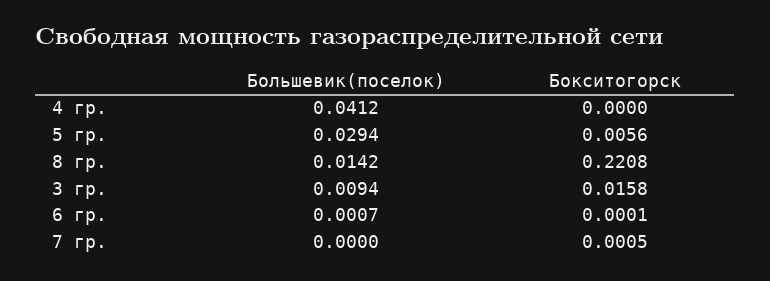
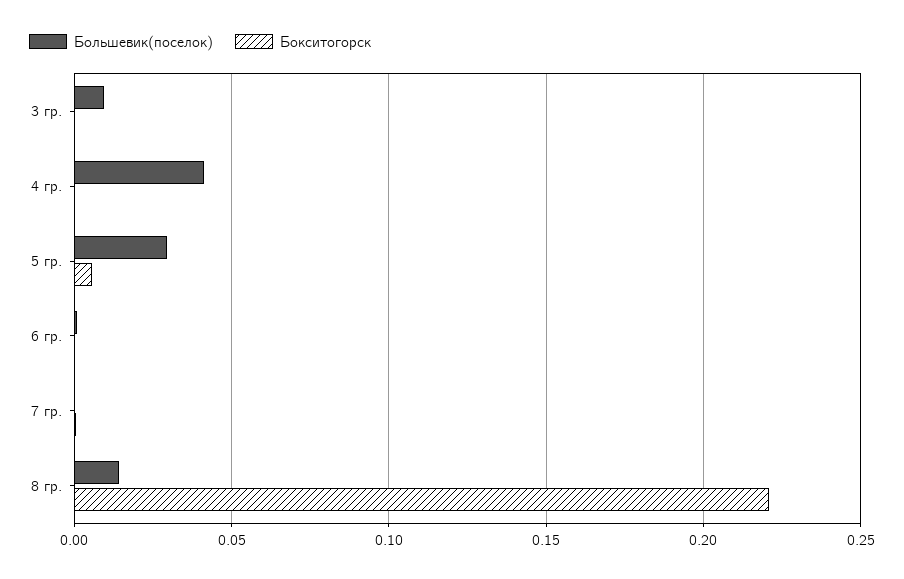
  {
    "Большевик(поселок)": {
      "4 гр.": 0.0412,
      "5 гр.": 0.0294,
      "8 гр.": 0.0142,
      "3 гр.": 0.0094,
      "6 гр.": 0.0007,
      "7 гр.": 0
    },
    "Бокситогорск": {
      "4 гр.": 0,
      "5 гр.": 0.0056,
      "8 гр.": 0.2208,
-     "3 гр.": 0.0158,
+     "3 гр.": 0,
      "6 гр.": 0.0001,
      "7 гр.": 0.0005
    }
  }

